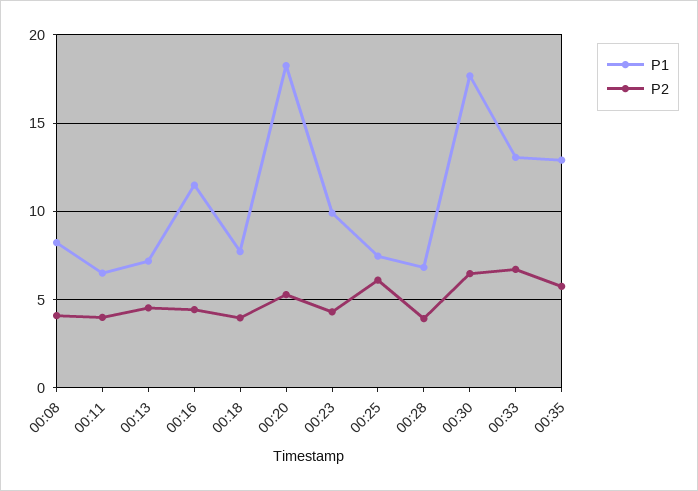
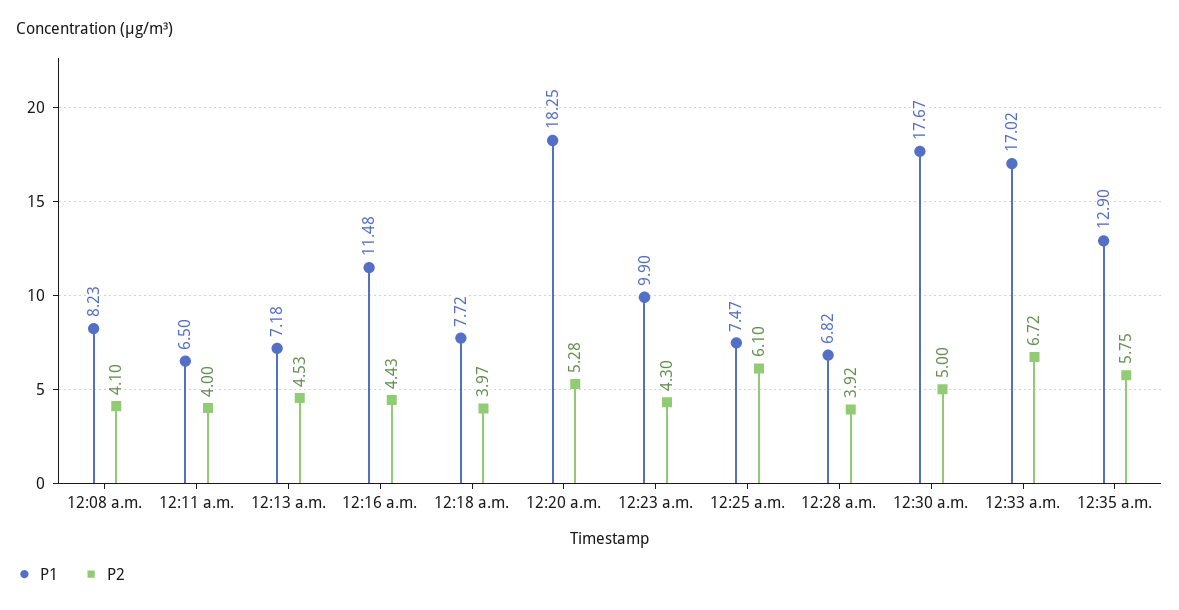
  {
    "P1": {
      "00:08": 8.23,
      "00:11": 6.5,
      "00:13": 7.18,
      "00:16": 11.48,
      "00:18": 7.72,
      "00:20": 18.25,
      "00:23": 9.9,
      "00:25": 7.47,
      "00:28": 6.82,
      "00:30": 17.67,
-     "00:33": 13,
+     "00:33": 17.02,
      "00:35": 12.9
    },
    "P2": {
      "00:08": 4.1,
      "00:11": 4,
      "00:13": 4.53,
      "00:16": 4.43,
      "00:18": 3.97,
      "00:20": 5.28,
      "00:23": 4.3,
      "00:25": 6.1,
      "00:28": 3.92,
-     "00:30": 6.5,
+     "00:30": 5,
      "00:33": 6.72,
      "00:35": 5.75
    }
  }

